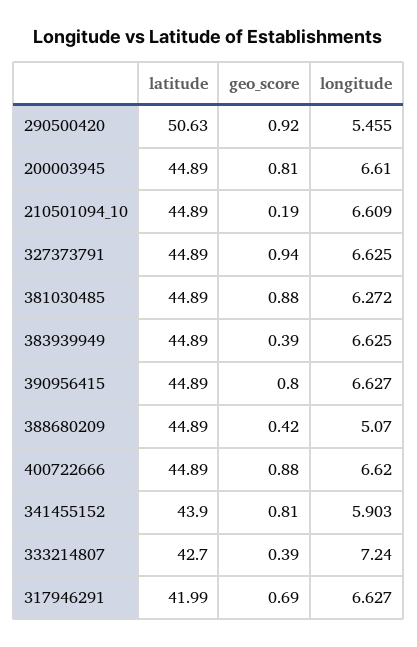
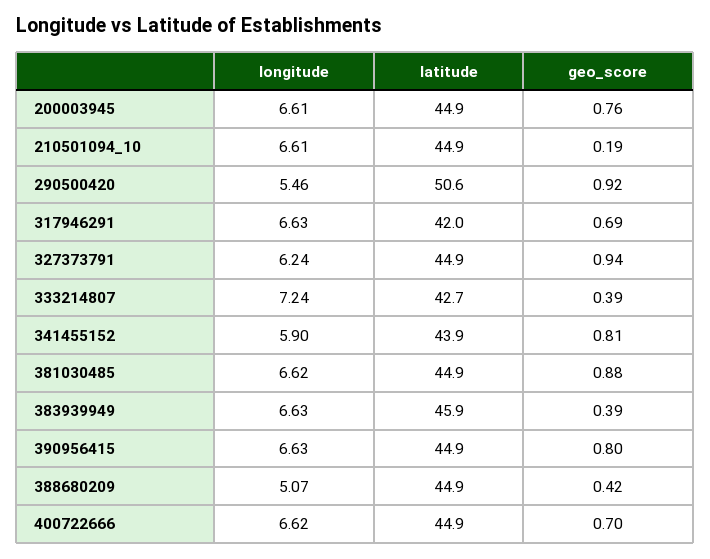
  {
    "latitude": {
      "290500420": 50.63,
      "200003945": 44.89,
      "210501094_10": 44.89,
      "327373791": 44.89,
      "381030485": 44.89,
-     "383939949": 44.89,
+     "383939949": 45.9,
      "390956415": 44.89,
      "388680209": 44.89,
      "400722666": 44.89,
      "341455152": 43.9,
      "333214807": 42.7,
      "317946291": 41.99
    },
    "geo_score": {
      "290500420": 0.92,
-     "200003945": 0.81,
+     "200003945": 0.76,
      "210501094_10": 0.19,
      "327373791": 0.94,
      "381030485": 0.88,
      "383939949": 0.39,
      "390956415": 0.8,
      "388680209": 0.42,
-     "400722666": 0.88,
+     "400722666": 0.7,
      "341455152": 0.81,
      "333214807": 0.39,
      "317946291": 0.69
    },
    "longitude": {
      "290500420": 5.455,
      "200003945": 6.61,
      "210501094_10": 6.609,
-     "327373791": 6.625,
+     "327373791": 6.24,
-     "381030485": 6.272,
+     "381030485": 6.62,
      "383939949": 6.625,
      "390956415": 6.627,
      "388680209": 5.07,
      "400722666": 6.62,
      "341455152": 5.903,
      "333214807": 7.24,
      "317946291": 6.627
    }
  }

